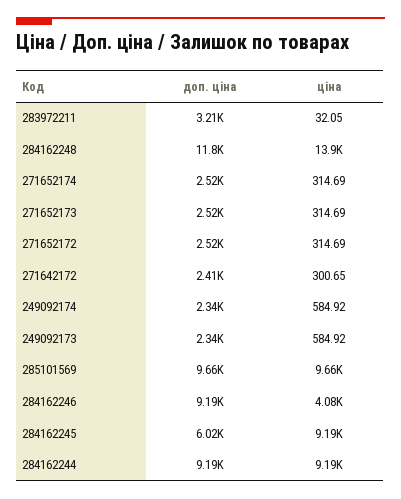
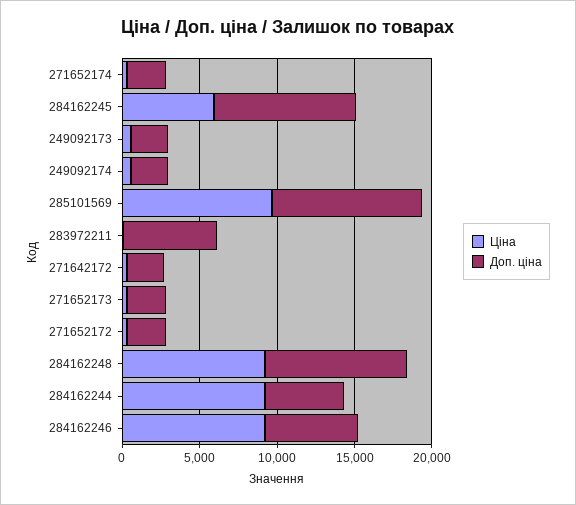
  {
    "доп. ціна": {
-     "283972211": 3210,
+     "283972211": 6000,
-     "284162248": 11800,
+     "284162248": 9000,
      "271652174": 2520,
      "271652173": 2520,
      "271652172": 2520,
      "271642172": 2410,
      "249092174": 2340,
      "249092173": 2340,
      "285101569": 9660,
-     "284162246": 9190,
+     "284162246": 6000,
-     "284162245": 6020,
+     "284162245": 9000,
-     "284162244": 9190
+     "284162244": 5000
    },
    "ціна": {
      "283972211": 32.05,
-     "284162248": 13900,
+     "284162248": 9000,
      "271652174": 314.69,
      "271652173": 314.69,
      "271652172": 314.69,
      "271642172": 300.65,
      "249092174": 584.92,
      "249092173": 584.92,
      "285101569": 9660,
-     "284162246": 4080,
+     "284162246": 9000,
-     "284162245": 9190,
+     "284162245": 6000,
      "284162244": 9190
    }
  }

